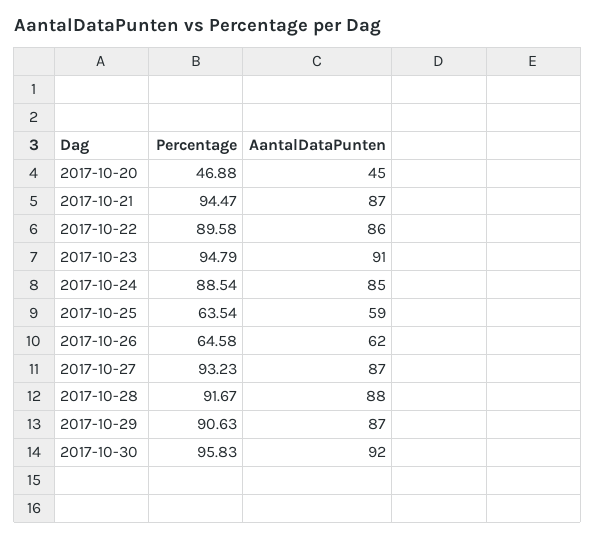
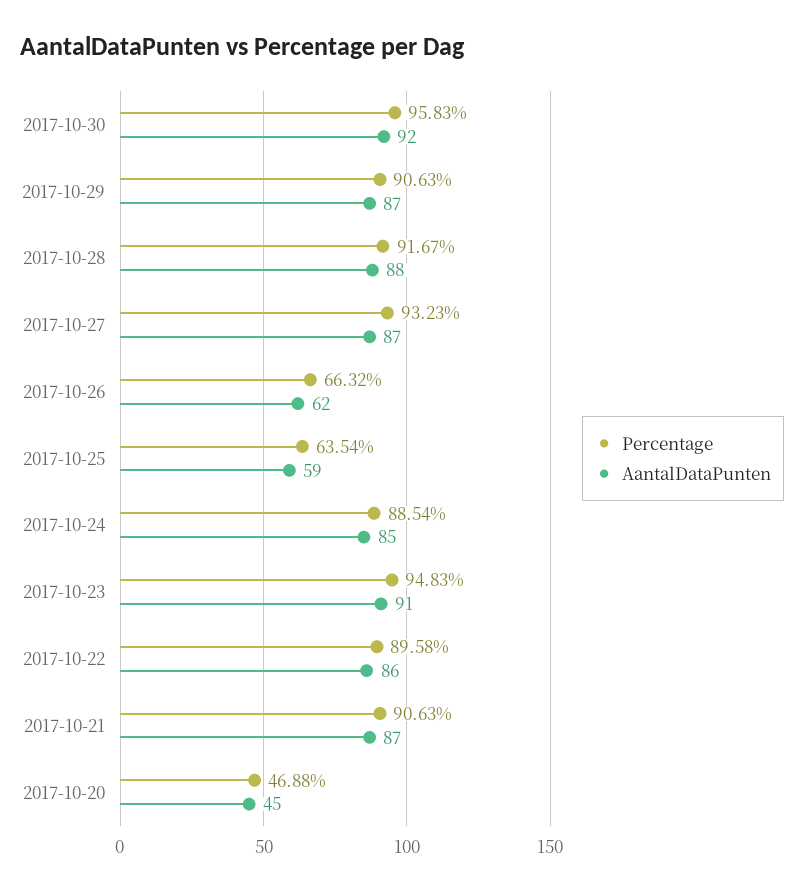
  {
    "Percentage": {
      "2017-10-20": 46.88,
-     "2017-10-21": 94.47,
+     "2017-10-21": 90.63,
      "2017-10-22": 89.58,
-     "2017-10-23": 94.79,
+     "2017-10-23": 94.83,
      "2017-10-24": 88.54,
      "2017-10-25": 63.54,
-     "2017-10-26": 64.58,
+     "2017-10-26": 66.32,
      "2017-10-27": 93.23,
      "2017-10-28": 91.67,
      "2017-10-29": 90.63,
      "2017-10-30": 95.83
    },
    "AantalDataPunten": {
      "2017-10-20": 45,
      "2017-10-21": 87,
      "2017-10-22": 86,
      "2017-10-23": 91,
      "2017-10-24": 85,
      "2017-10-25": 59,
      "2017-10-26": 62,
      "2017-10-27": 87,
      "2017-10-28": 88,
      "2017-10-29": 87,
      "2017-10-30": 92
    }
  }

